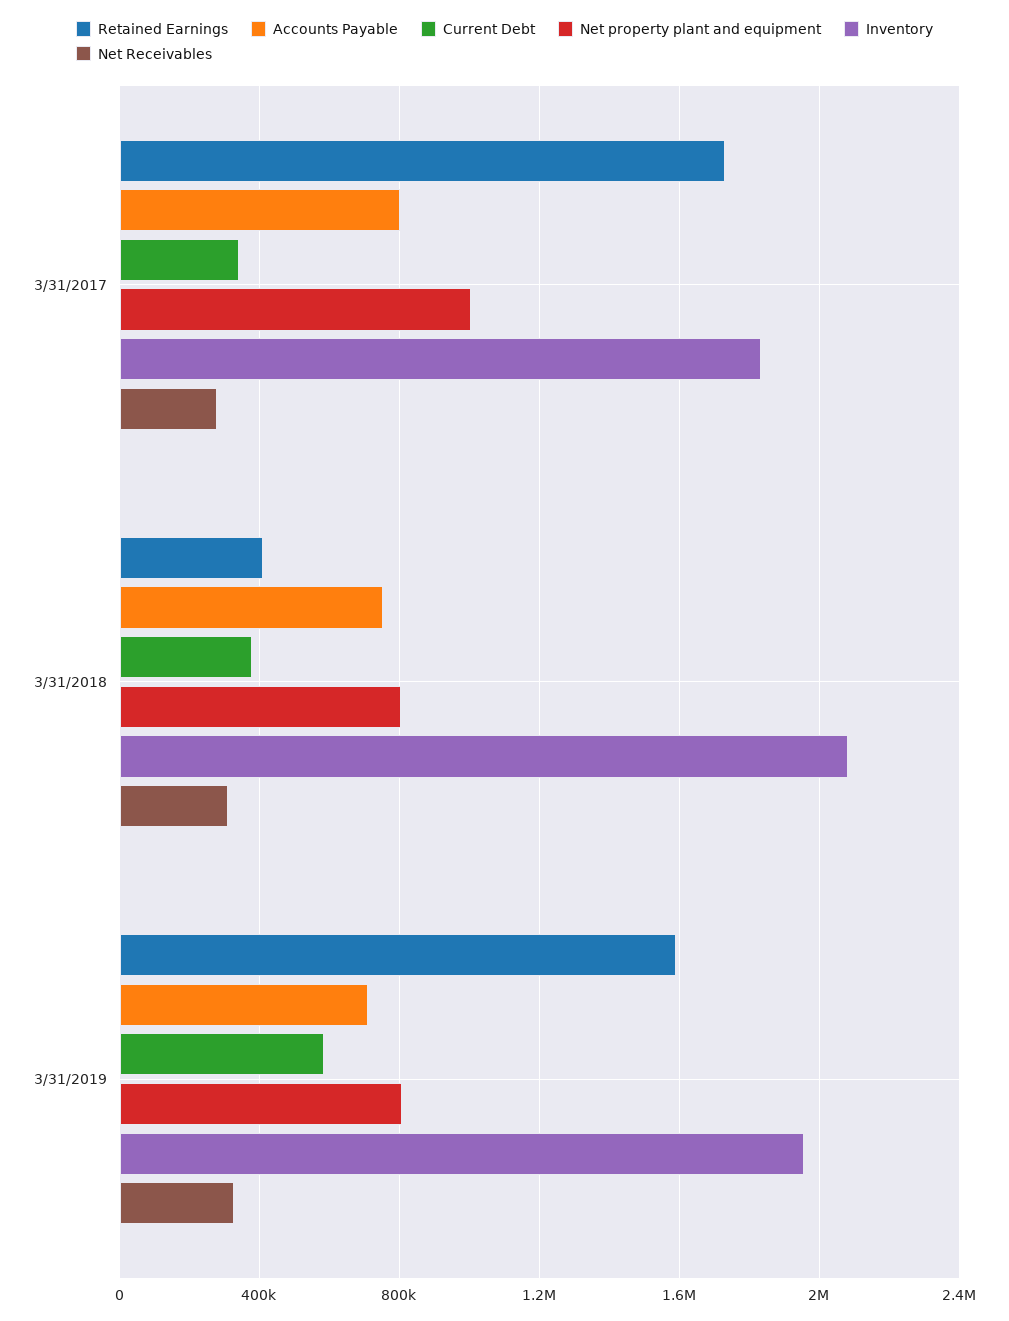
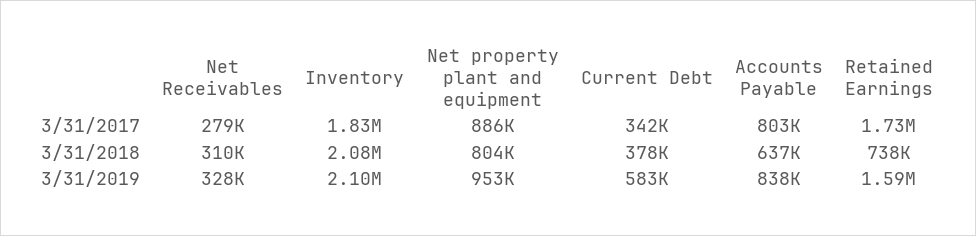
  {
    "Retained Earnings": {
      "3/31/2017": 1730000,
-     "3/31/2018": 400000,
+     "3/31/2018": 738000,
      "3/31/2019": 1590000
    },
    "Accounts Payable": {
      "3/31/2017": 803000,
-     "3/31/2018": 750000,
+     "3/31/2018": 637000,
-     "3/31/2019": 700000
+     "3/31/2019": 838000
    },
    "Current Debt": {
      "3/31/2017": 342000,
      "3/31/2018": 378000,
      "3/31/2019": 583000
    },
    "Net property plant and equipment": {
-     "3/31/2017": 1000000,
+     "3/31/2017": 886000,
      "3/31/2018": 804000,
-     "3/31/2019": 800000
+     "3/31/2019": 953000
    },
    "Inventory": {
      "3/31/2017": 1830000,
      "3/31/2018": 2080000,
-     "3/31/2019": 1950000
+     "3/31/2019": 2100000
    },
    "Net Receivables": {
      "3/31/2017": 279000,
      "3/31/2018": 310000,
      "3/31/2019": 328000
    }
  }

